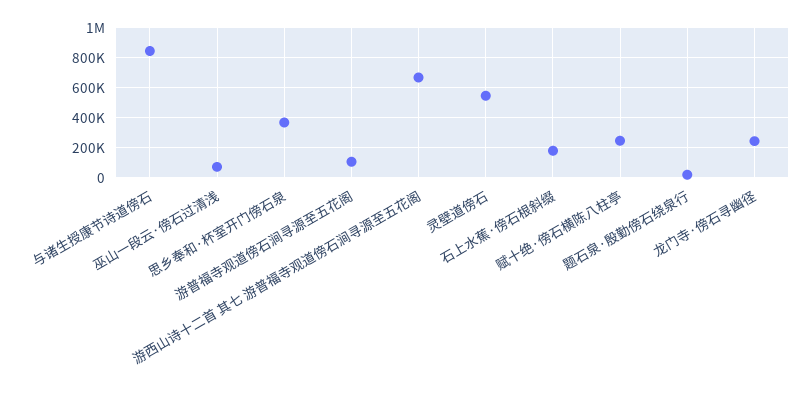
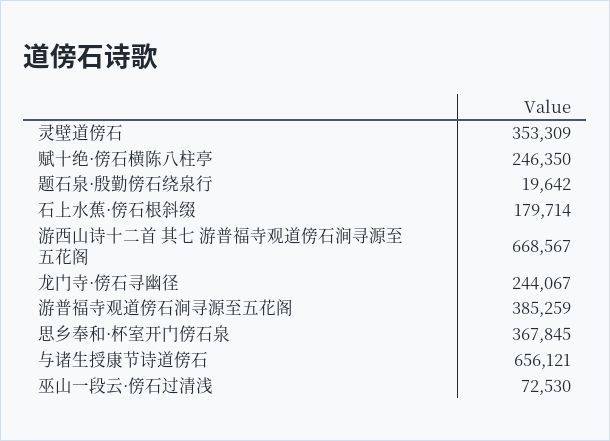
  {
-   "与诸生授康节诗道傍石": 850000,
+   "与诸生授康节诗道傍石": 656121,
    "巫山一段云·傍石过清浅": 72530,
    "思乡奉和·杯室开门傍石泉": 367845,
-   "游普福寺观道傍石涧寻源至五花阁": 100000,
+   "游普福寺观道傍石涧寻源至五花阁": 385259,
    "游西山诗十二首 其七 游普福寺观道傍石涧寻源至五花阁": 668567,
-   "灵壁道傍石": 550000,
+   "灵壁道傍石": 353309,
    "石上水蕉·傍石根斜缀": 179714,
    "赋十绝·傍石横陈八柱亭": 246350,
    "题石泉·殷勤傍石绕泉行": 19642,
    "龙门寺·傍石寻幽径": 244067
  }

